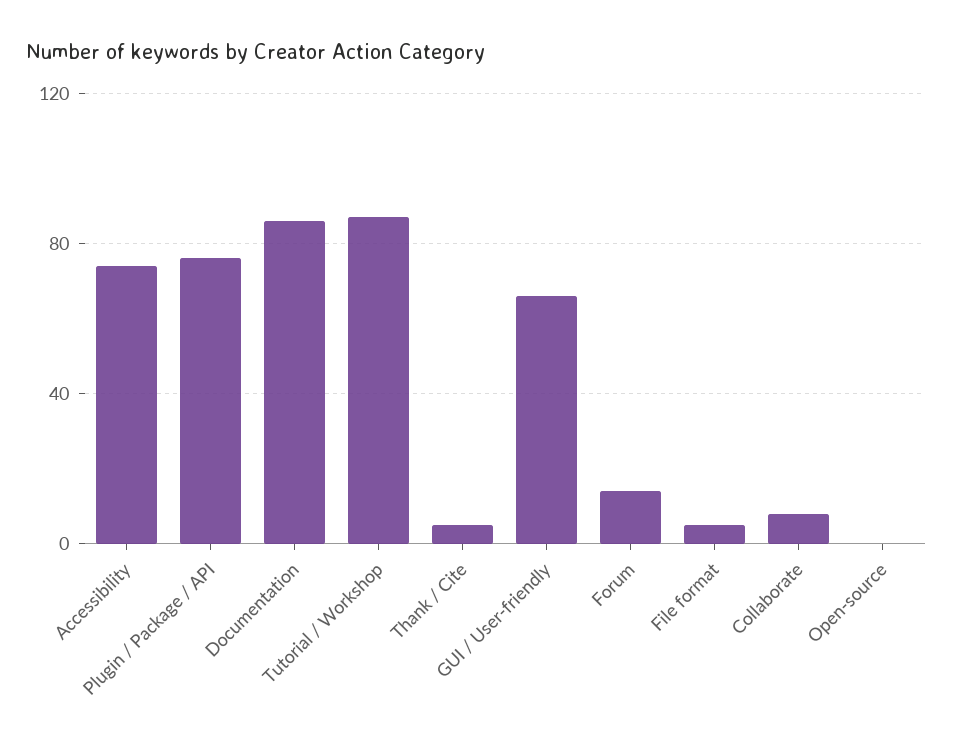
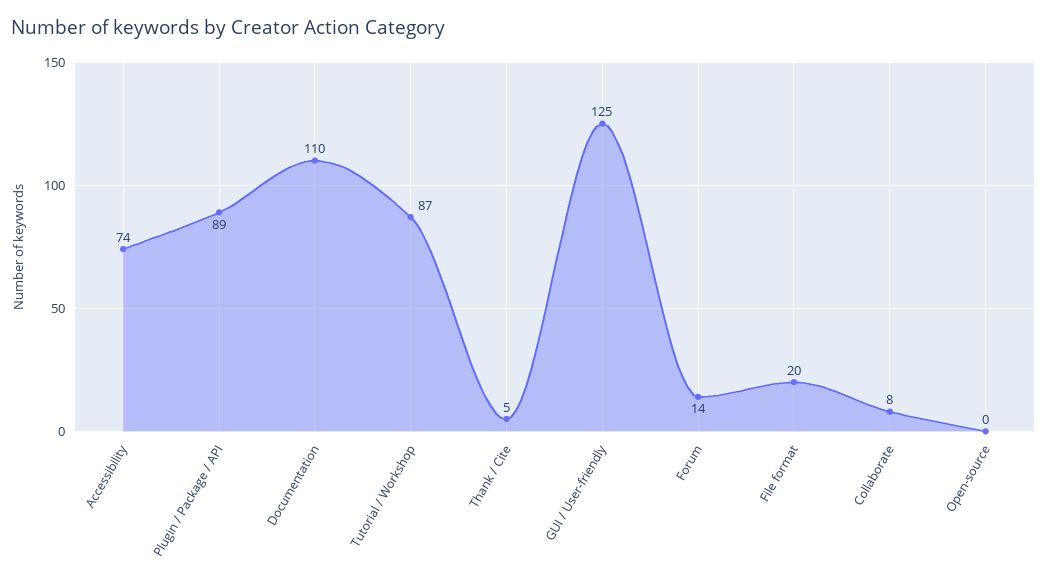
  {
    "Accessibility": 74,
-   "Plugin / Package / API": 75,
+   "Plugin / Package / API": 89,
-   "Documentation": 85,
+   "Documentation": 110,
    "Tutorial / Workshop": 87,
    "Thank / Cite": 5,
-   "GUI / User-friendly": 65,
+   "GUI / User-friendly": 125,
    "Forum": 14,
-   "File format": 5,
+   "File format": 20,
    "Collaborate": 8,
    "Open-source": 0
  }

